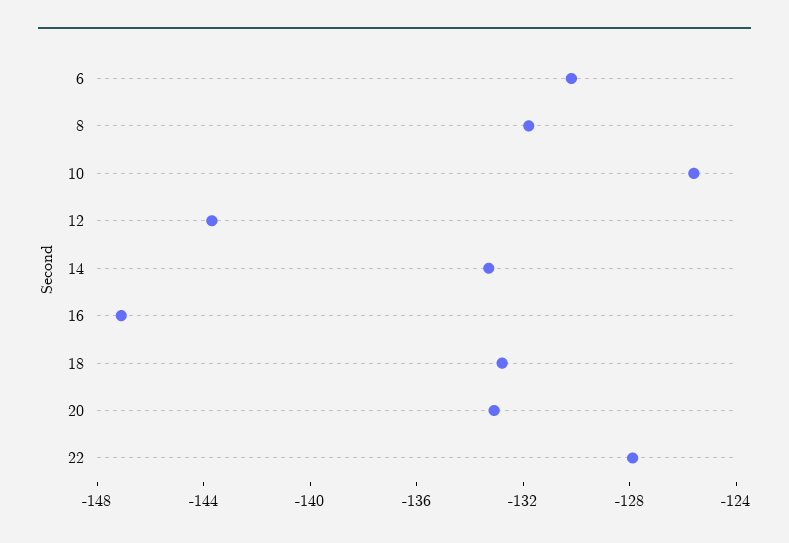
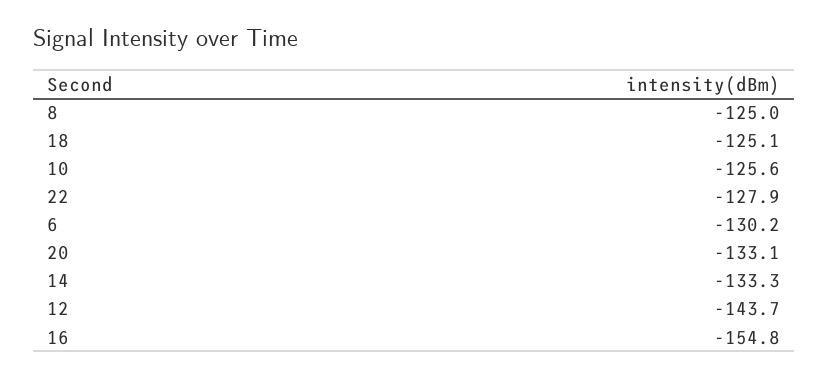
  {
    "6": -130.2,
-   "8": -132,
+   "8": -125,
    "10": -125.6,
    "12": -143.7,
    "14": -133.3,
-   "16": -147,
+   "16": -154.8,
-   "18": -133,
+   "18": -125.1,
    "20": -133.1,
    "22": -127.9
  }

